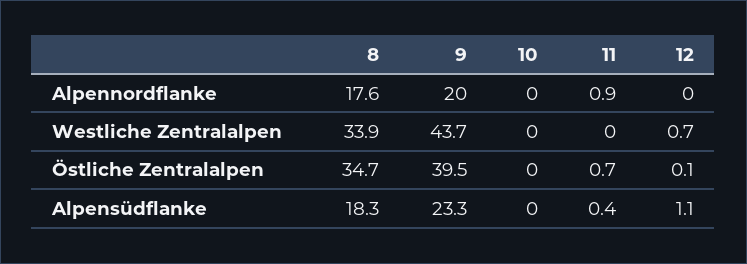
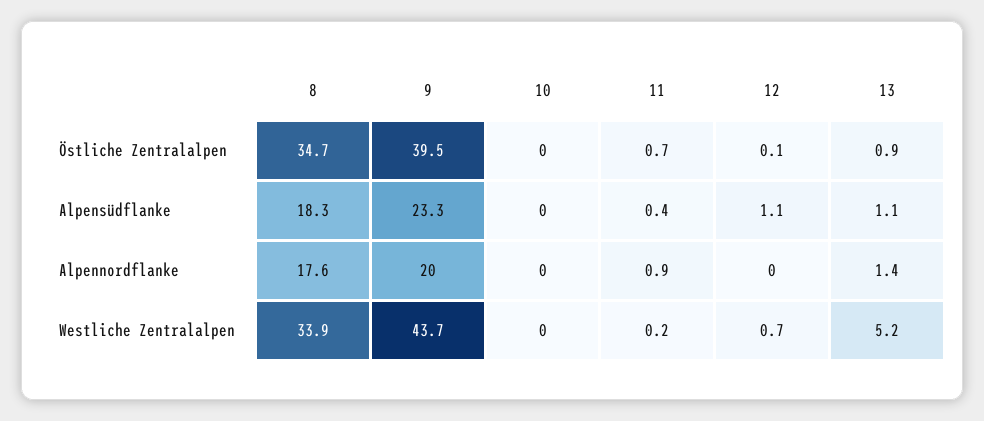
  {
    "8": {
      "Alpennordflanke": 17.6,
      "Westliche Zentralalpen": 33.9,
      "Östliche Zentralalpen": 34.7,
      "Alpensüdflanke": 18.3
    },
    "9": {
      "Alpennordflanke": 20,
      "Westliche Zentralalpen": 43.7,
      "Östliche Zentralalpen": 39.5,
      "Alpensüdflanke": 23.3
    },
    "10": {
      "Alpennordflanke": 0,
      "Westliche Zentralalpen": 0,
      "Östliche Zentralalpen": 0,
      "Alpensüdflanke": 0
    },
    "11": {
      "Alpennordflanke": 0.9,
-     "Westliche Zentralalpen": 0,
+     "Westliche Zentralalpen": 0.2,
      "Östliche Zentralalpen": 0.7,
      "Alpensüdflanke": 0.4
    },
    "12": {
      "Alpennordflanke": 0,
      "Westliche Zentralalpen": 0.7,
      "Östliche Zentralalpen": 0.1,
      "Alpensüdflanke": 1.1
-   }
+   },
+   "13": {
+     "Östliche Zentralalpen": 0.9,
+     "Alpensüdflanke": 1.1,
+     "Alpennordflanke": 1.4,
+     "Westliche Zentralalpen": 5.2
+   }
  }

